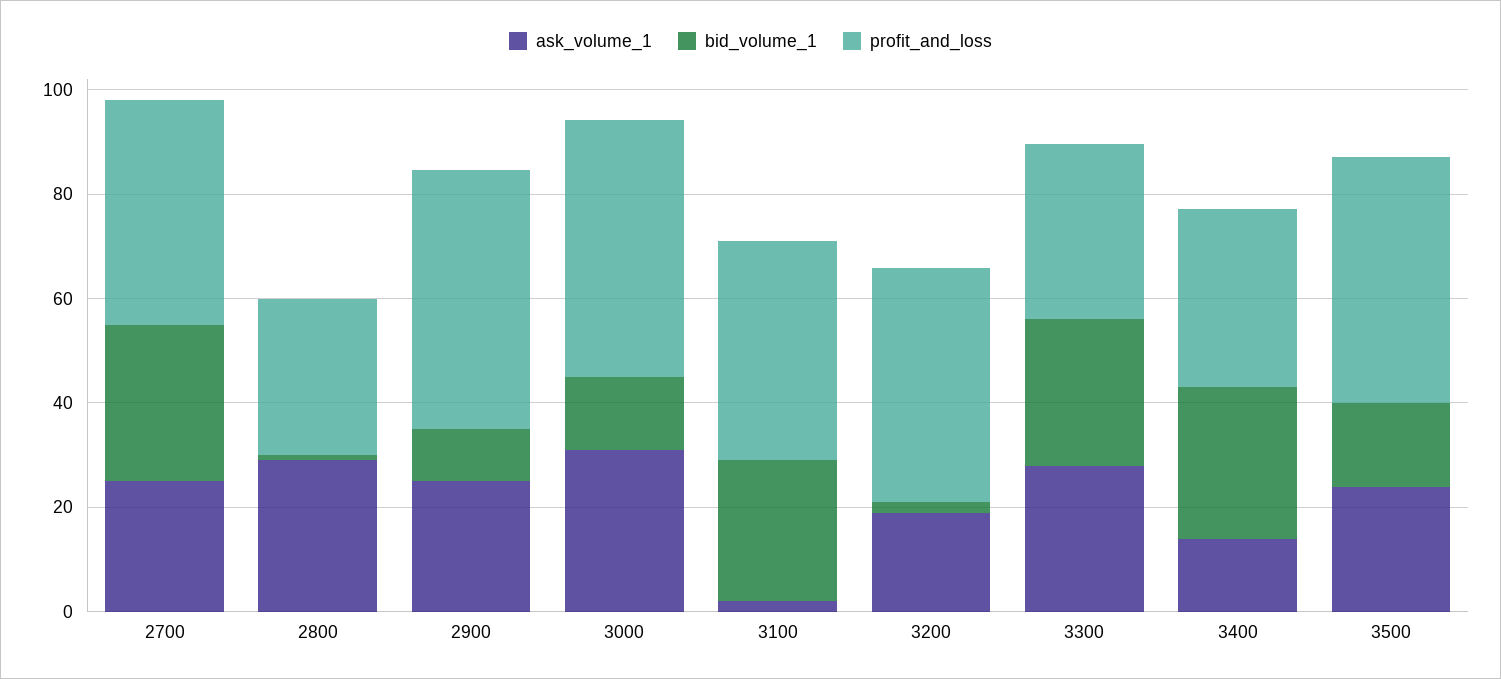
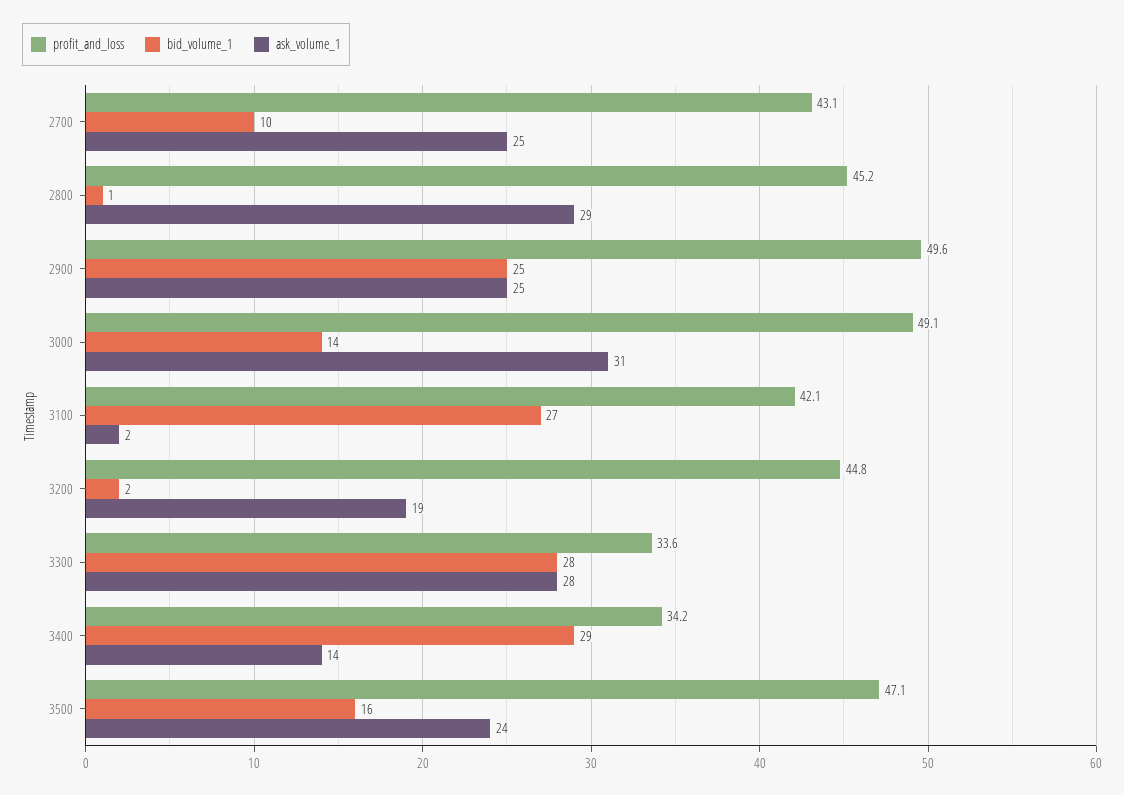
  {
    "ask_volume_1": {
      "2700": 25,
      "2800": 29,
      "2900": 25,
      "3000": 31,
      "3100": 2,
      "3200": 19,
      "3300": 28,
      "3400": 14,
      "3500": 24
    },
    "bid_volume_1": {
-     "2700": 30,
+     "2700": 10,
      "2800": 1,
-     "2900": 10,
+     "2900": 25,
      "3000": 14,
      "3100": 27,
      "3200": 2,
      "3300": 28,
      "3400": 29,
      "3500": 16
    },
    "profit_and_loss": {
      "2700": 43.1,
-     "2800": 30,
+     "2800": 45.2,
      "2900": 49.6,
      "3000": 49.1,
      "3100": 42.1,
      "3200": 44.8,
      "3300": 33.6,
      "3400": 34.2,
      "3500": 47.1
    }
  }

